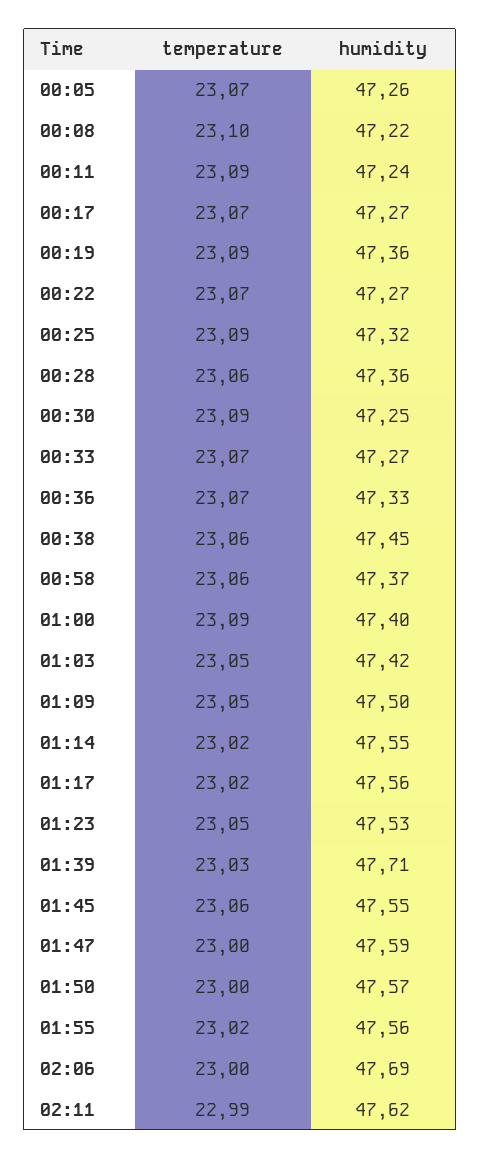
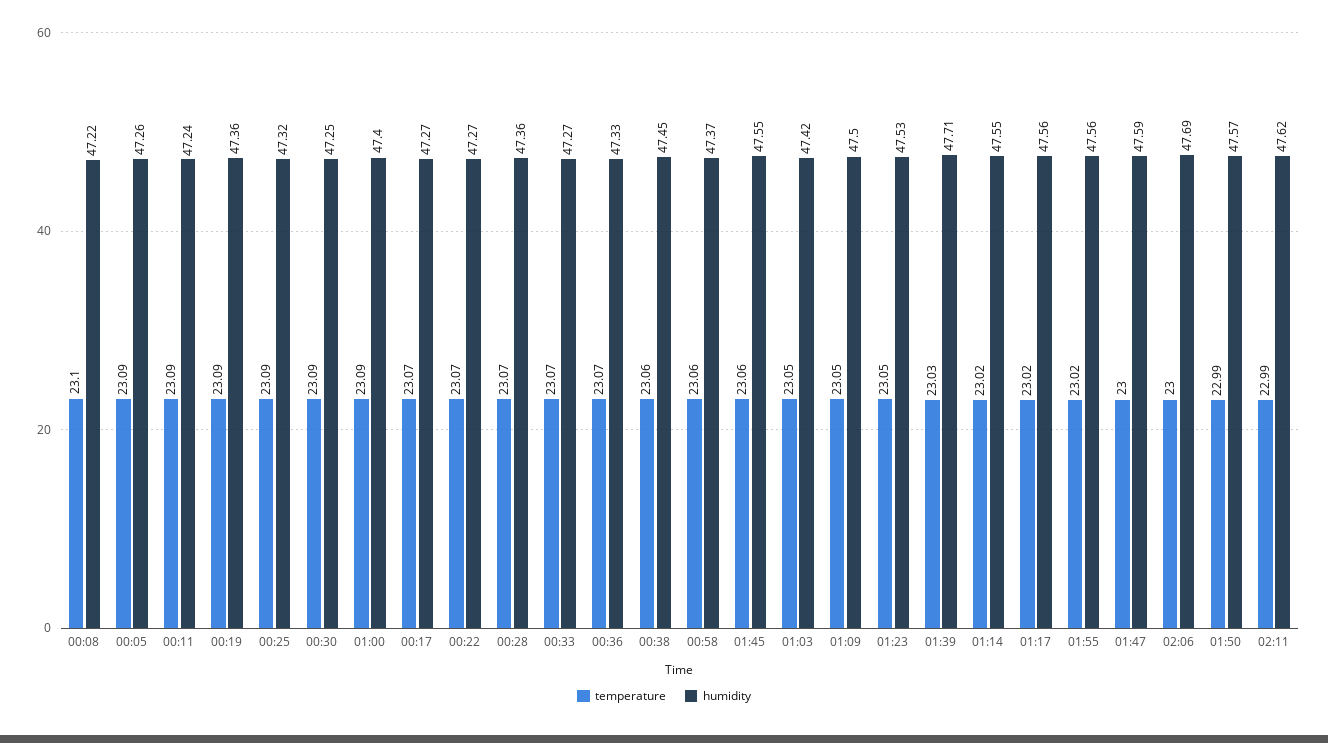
  {
    "temperature": {
-     "00:05": 23.07,
+     "00:05": 23.09,
      "00:08": 23.1,
      "00:11": 23.09,
      "00:17": 23.07,
      "00:19": 23.09,
      "00:22": 23.07,
      "00:25": 23.09,
-     "00:28": 23.06,
+     "00:28": 23.07,
      "00:30": 23.09,
      "00:33": 23.07,
      "00:36": 23.07,
      "00:38": 23.06,
      "00:58": 23.06,
      "01:00": 23.09,
      "01:03": 23.05,
      "01:09": 23.05,
      "01:14": 23.02,
      "01:17": 23.02,
      "01:23": 23.05,
      "01:39": 23.03,
      "01:45": 23.06,
      "01:47": 23,
-     "01:50": 23,
+     "01:50": 22.99,
      "01:55": 23.02,
      "02:06": 23,
      "02:11": 22.99
    },
    "humidity": {
      "00:05": 47.26,
      "00:08": 47.22,
      "00:11": 47.24,
      "00:17": 47.27,
      "00:19": 47.36,
      "00:22": 47.27,
      "00:25": 47.32,
      "00:28": 47.36,
      "00:30": 47.25,
      "00:33": 47.27,
      "00:36": 47.33,
      "00:38": 47.45,
      "00:58": 47.37,
      "01:00": 47.4,
      "01:03": 47.42,
      "01:09": 47.5,
      "01:14": 47.55,
      "01:17": 47.56,
      "01:23": 47.53,
      "01:39": 47.71,
      "01:45": 47.55,
      "01:47": 47.59,
      "01:50": 47.57,
      "01:55": 47.56,
      "02:06": 47.69,
      "02:11": 47.62
    }
  }

